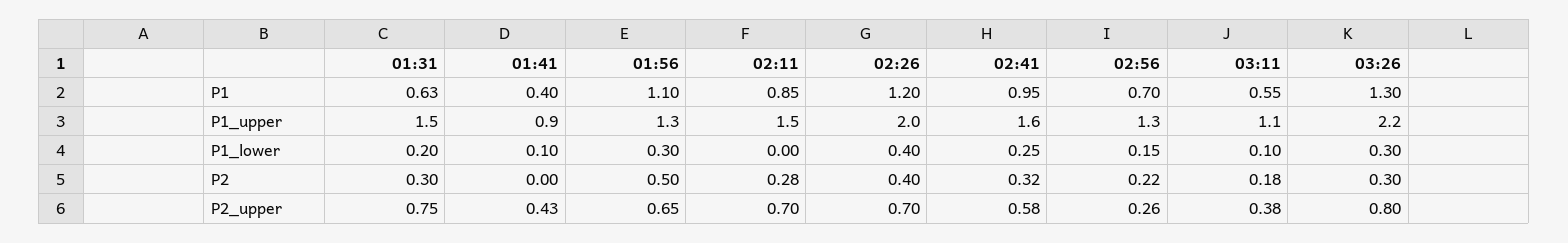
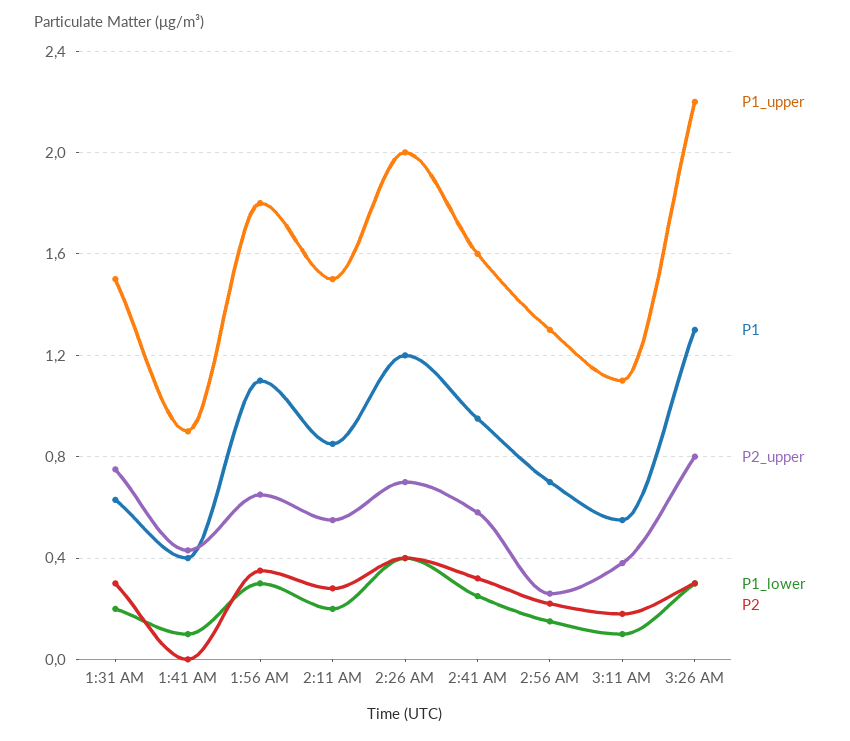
  {
    "P1": {
      "01:31": 0.63,
      "01:41": 0.4,
      "01:56": 1.1,
      "02:11": 0.85,
      "02:26": 1.2,
      "02:41": 0.95,
      "02:56": 0.7,
      "03:11": 0.55,
      "03:26": 1.3
    },
    "P1_upper": {
      "01:31": 1.5,
      "01:41": 0.9,
-     "01:56": 1.3,
+     "01:56": 1.8,
      "02:11": 1.5,
      "02:26": 2,
      "02:41": 1.6,
      "02:56": 1.3,
      "03:11": 1.1,
      "03:26": 2.2
    },
    "P1_lower": {
      "01:31": 0.2,
      "01:41": 0.1,
      "01:56": 0.3,
-     "02:11": 0,
+     "02:11": 0.2,
      "02:26": 0.4,
      "02:41": 0.25,
      "02:56": 0.15,
      "03:11": 0.1,
      "03:26": 0.3
    },
    "P2": {
      "01:31": 0.3,
      "01:41": 0,
-     "01:56": 0.5,
+     "01:56": 0.35,
      "02:11": 0.28,
      "02:26": 0.4,
      "02:41": 0.32,
      "02:56": 0.22,
      "03:11": 0.18,
      "03:26": 0.3
    },
    "P2_upper": {
      "01:31": 0.75,
      "01:41": 0.43,
      "01:56": 0.65,
-     "02:11": 0.7,
+     "02:11": 0.55,
      "02:26": 0.7,
      "02:41": 0.58,
      "02:56": 0.26,
      "03:11": 0.38,
      "03:26": 0.8
    }
  }

